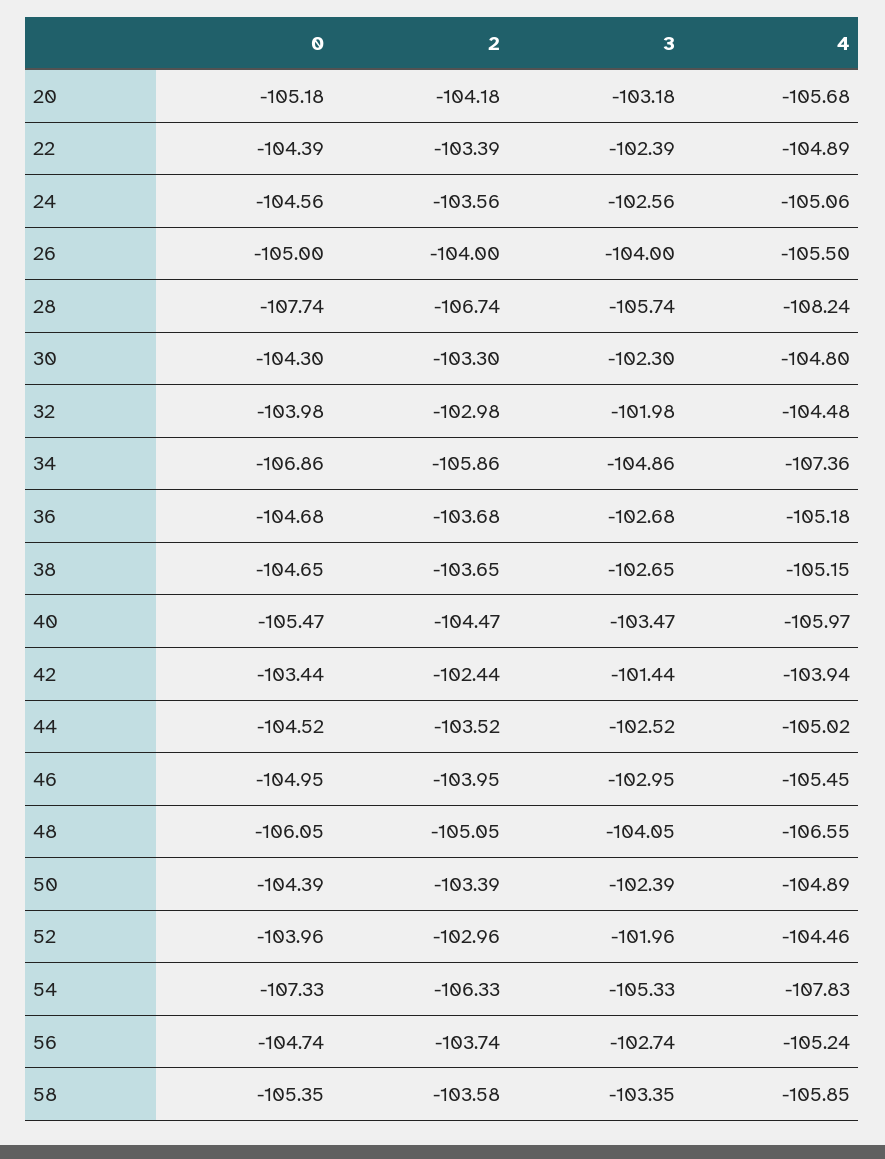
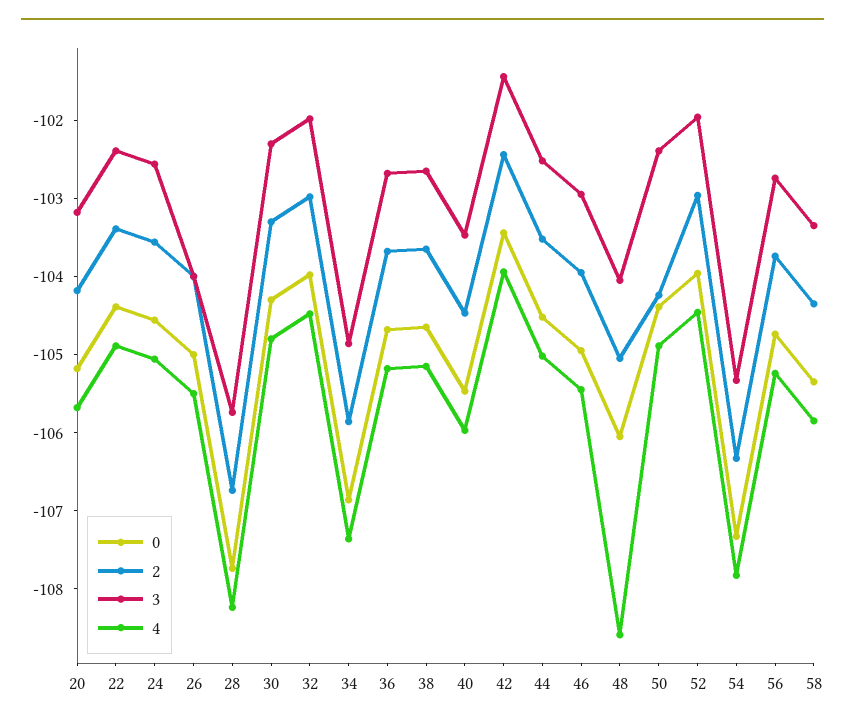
  {
    "0": {
      "20": -105.18,
      "22": -104.39,
      "24": -104.56,
      "26": -105,
      "28": -107.74,
      "30": -104.3,
      "32": -103.98,
      "34": -106.86,
      "36": -104.68,
      "38": -104.65,
      "40": -105.47,
      "42": -103.44,
      "44": -104.52,
      "46": -104.95,
      "48": -106.05,
      "50": -104.39,
      "52": -103.96,
      "54": -107.33,
      "56": -104.74,
      "58": -105.35
    },
    "2": {
      "20": -104.18,
      "22": -103.39,
      "24": -103.56,
      "26": -104,
      "28": -106.74,
      "30": -103.3,
      "32": -102.98,
      "34": -105.86,
      "36": -103.68,
      "38": -103.65,
      "40": -104.47,
      "42": -102.44,
      "44": -103.52,
      "46": -103.95,
      "48": -105.05,
-     "50": -103.39,
+     "50": -104.2,
      "52": -102.96,
      "54": -106.33,
      "56": -103.74,
-     "58": -103.58
+     "58": -104.4
    },
    "3": {
      "20": -103.18,
      "22": -102.39,
      "24": -102.56,
      "26": -104,
      "28": -105.74,
      "30": -102.3,
      "32": -101.98,
      "34": -104.86,
      "36": -102.68,
      "38": -102.65,
      "40": -103.47,
      "42": -101.44,
      "44": -102.52,
      "46": -102.95,
      "48": -104.05,
      "50": -102.39,
      "52": -101.96,
      "54": -105.33,
      "56": -102.74,
      "58": -103.35
    },
    "4": {
      "20": -105.68,
      "22": -104.89,
      "24": -105.06,
      "26": -105.5,
      "28": -108.24,
      "30": -104.8,
      "32": -104.48,
      "34": -107.36,
      "36": -105.18,
      "38": -105.15,
      "40": -105.97,
      "42": -103.94,
      "44": -105.02,
      "46": -105.45,
-     "48": -106.55,
+     "48": -108.6,
      "50": -104.89,
      "52": -104.46,
      "54": -107.83,
      "56": -105.24,
      "58": -105.85
    }
  }

